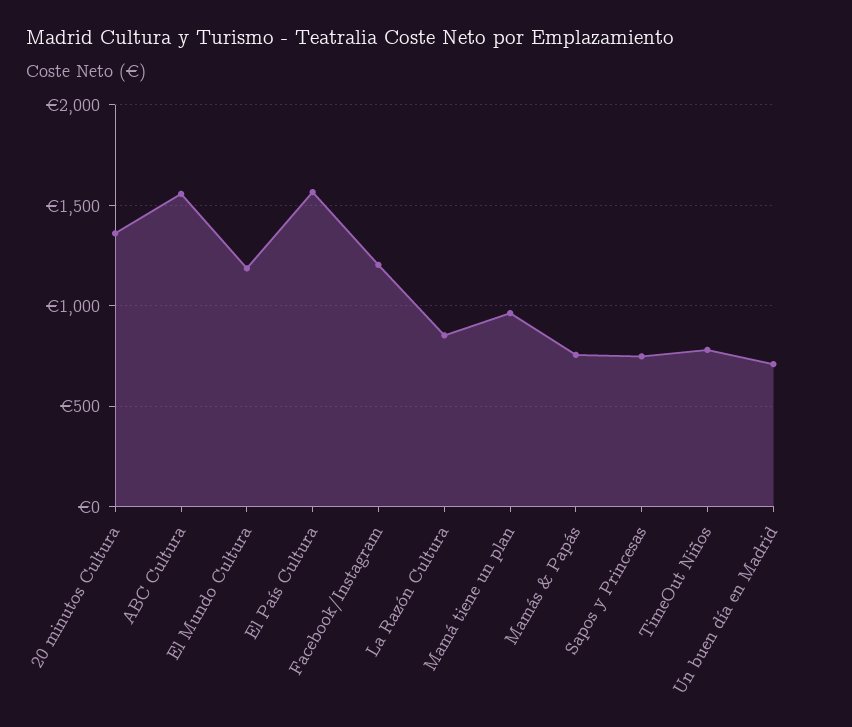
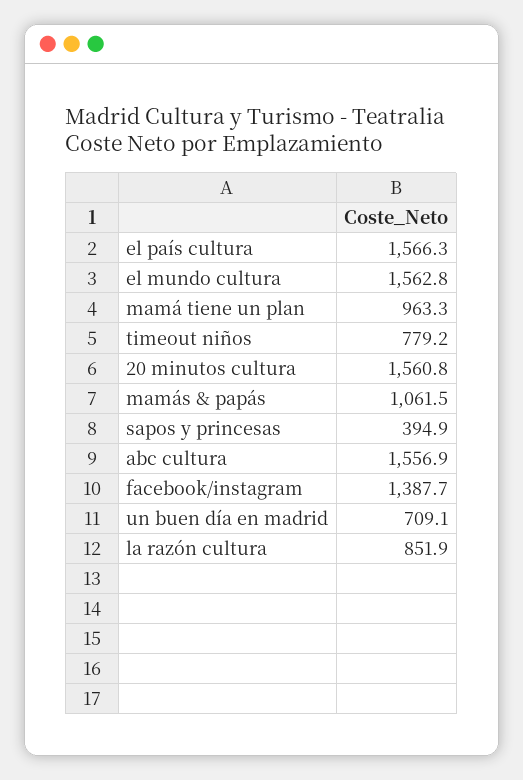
  {
-   "20 minutos Cultura": 1350,
+   "20 minutos Cultura": 1560.8,
    "ABC Cultura": 1556.9,
-   "El Mundo Cultura": 1200,
+   "El Mundo Cultura": 1562.8,
    "El País Cultura": 1566.3,
-   "Facebook/Instagram": 1200,
+   "Facebook/Instagram": 1387.7,
    "La Razón Cultura": 851.9,
    "Mamá tiene un plan": 963.3,
-   "Mamás & Papás": 750,
+   "Mamás & Papás": 1061.5,
-   "Sapos y Princesas": 750,
+   "Sapos y Princesas": 394.9,
    "TimeOut Niños": 779.2,
    "Un buen día en Madrid": 709.1
  }

